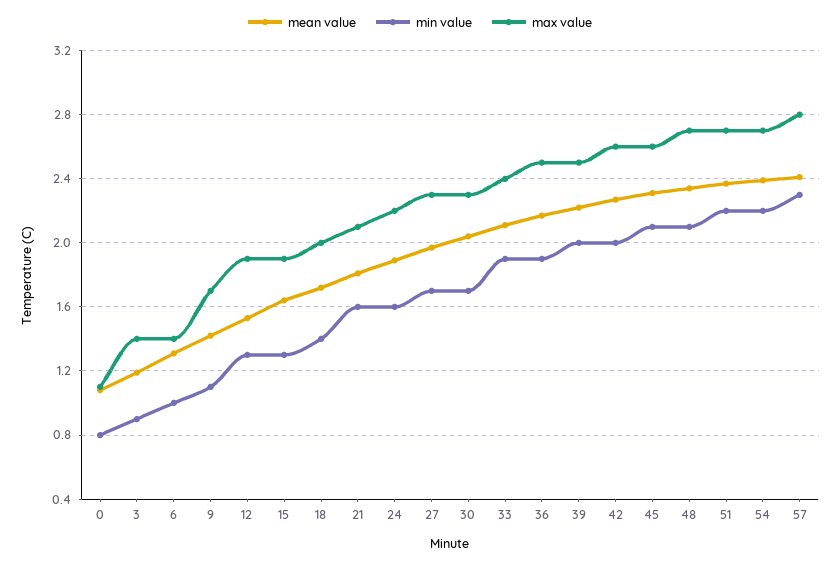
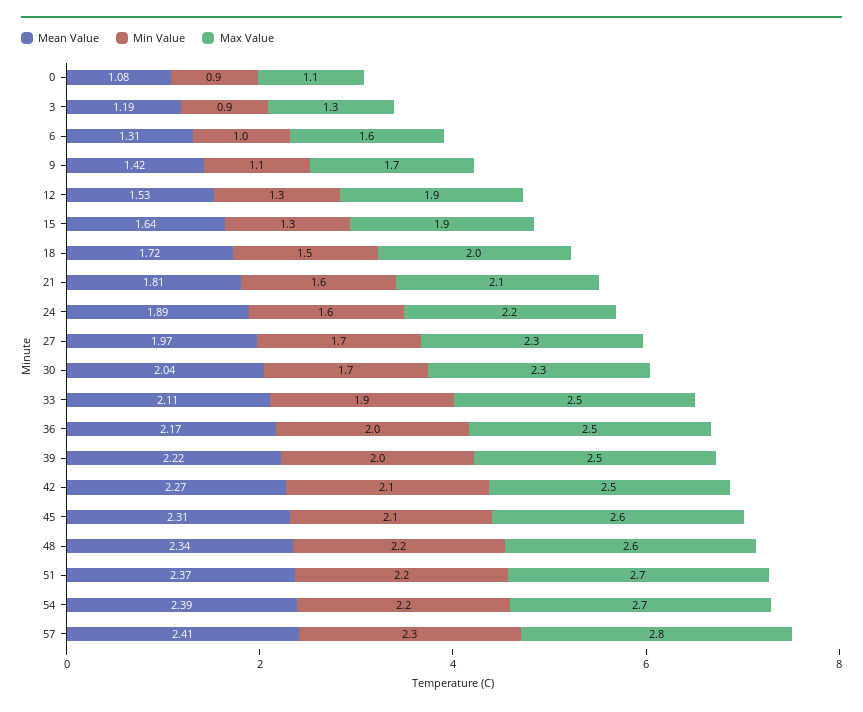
  {
    "mean value": {
      "0": 1.08,
      "3": 1.19,
      "6": 1.31,
      "9": 1.42,
      "12": 1.53,
      "15": 1.64,
      "18": 1.72,
      "21": 1.81,
      "24": 1.89,
      "27": 1.97,
      "30": 2.04,
      "33": 2.11,
      "36": 2.17,
      "39": 2.22,
      "42": 2.27,
      "45": 2.31,
      "48": 2.34,
      "51": 2.37,
      "54": 2.39,
      "57": 2.41
    },
    "min value": {
-     "0": 0.8,
+     "0": 0.9,
      "3": 0.9,
      "6": 1,
      "9": 1.1,
      "12": 1.3,
      "15": 1.3,
-     "18": 1.4,
+     "18": 1.5,
      "21": 1.6,
      "24": 1.6,
      "27": 1.7,
      "30": 1.7,
      "33": 1.9,
-     "36": 1.9,
+     "36": 2,
      "39": 2,
-     "42": 2,
+     "42": 2.1,
      "45": 2.1,
-     "48": 2.1,
+     "48": 2.2,
      "51": 2.2,
      "54": 2.2,
      "57": 2.3
    },
    "max value": {
      "0": 1.1,
-     "3": 1.4,
+     "3": 1.3,
-     "6": 1.4,
+     "6": 1.6,
      "9": 1.7,
      "12": 1.9,
      "15": 1.9,
      "18": 2,
      "21": 2.1,
      "24": 2.2,
      "27": 2.3,
      "30": 2.3,
-     "33": 2.4,
+     "33": 2.5,
      "36": 2.5,
      "39": 2.5,
-     "42": 2.6,
+     "42": 2.5,
      "45": 2.6,
-     "48": 2.7,
+     "48": 2.6,
      "51": 2.7,
      "54": 2.7,
      "57": 2.8
    }
  }

